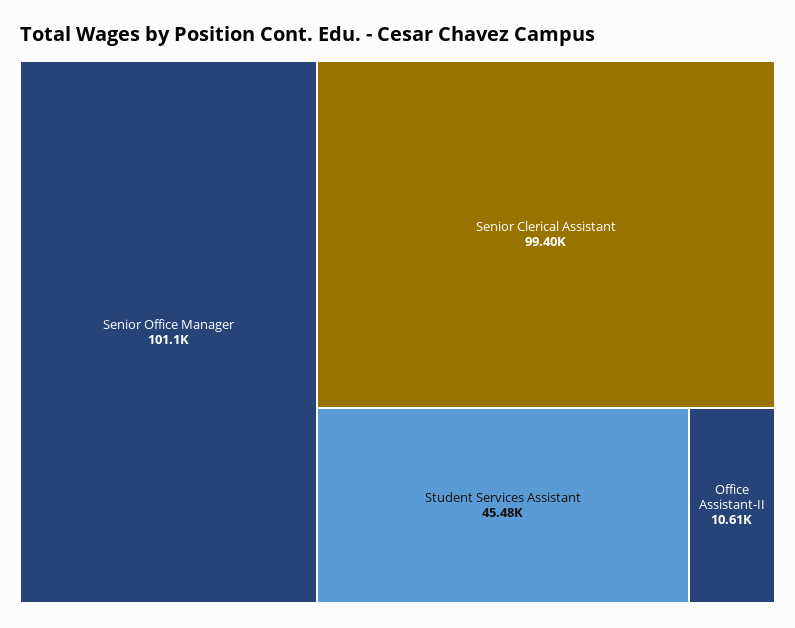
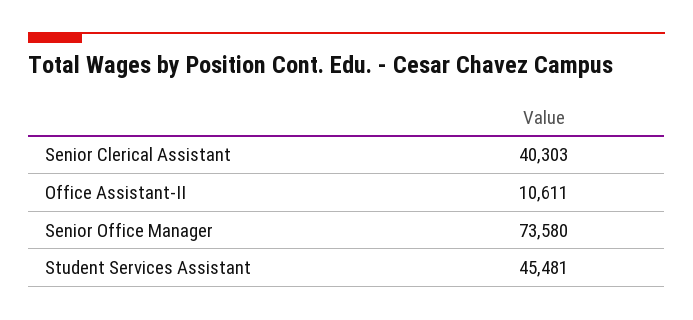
  {
-   "Senior Office Manager": 101100,
+   "Senior Office Manager": 73580,
-   "Senior Clerical Assistant": 99400,
+   "Senior Clerical Assistant": 40303,
    "Student Services Assistant": 45481,
    "Office Assistant-II": 10611
  }

